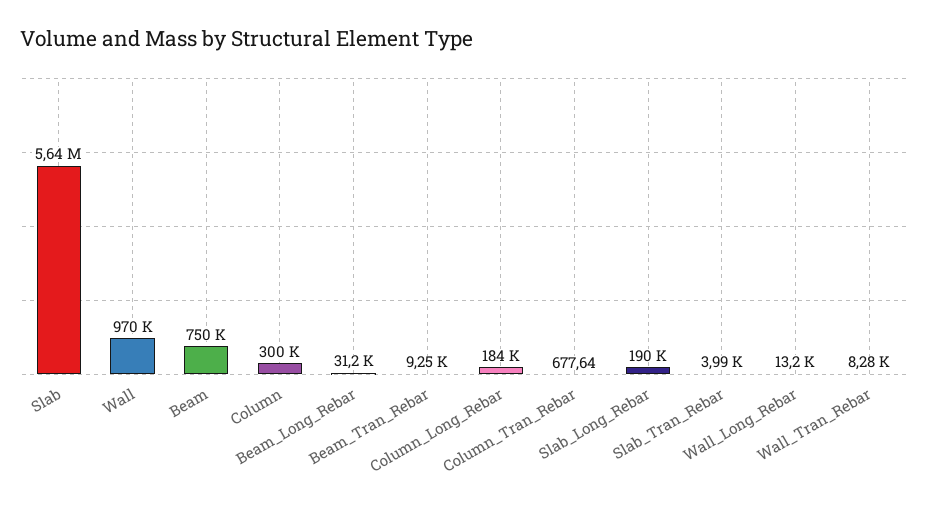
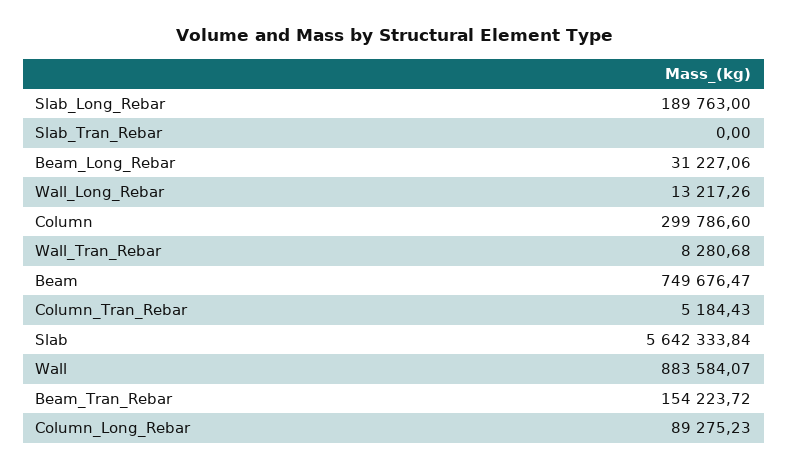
  {
    "Slab": 5642333.84,
-   "Wall": 970000,
+   "Wall": 883584.07,
    "Beam": 749676.47,
    "Column": 299786.6,
    "Beam_Long_Rebar": 31227.06,
-   "Beam_Tran_Rebar": 9250,
+   "Beam_Tran_Rebar": 154223.72,
-   "Column_Long_Rebar": 184000,
+   "Column_Long_Rebar": 89275.23,
-   "Column_Tran_Rebar": 677.64,
+   "Column_Tran_Rebar": 5184.43,
    "Slab_Long_Rebar": 189763,
-   "Slab_Tran_Rebar": 3990,
+   "Slab_Tran_Rebar": 0,
    "Wall_Long_Rebar": 13217.26,
    "Wall_Tran_Rebar": 8280.68
  }

